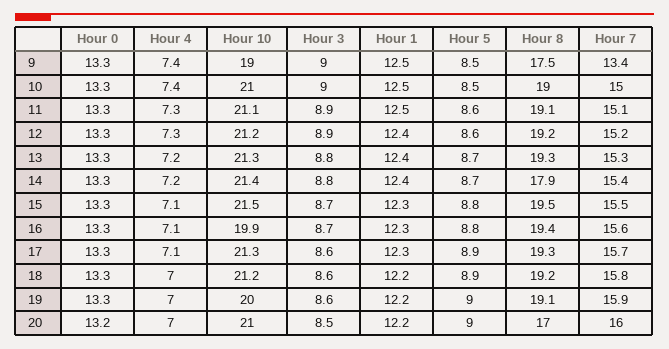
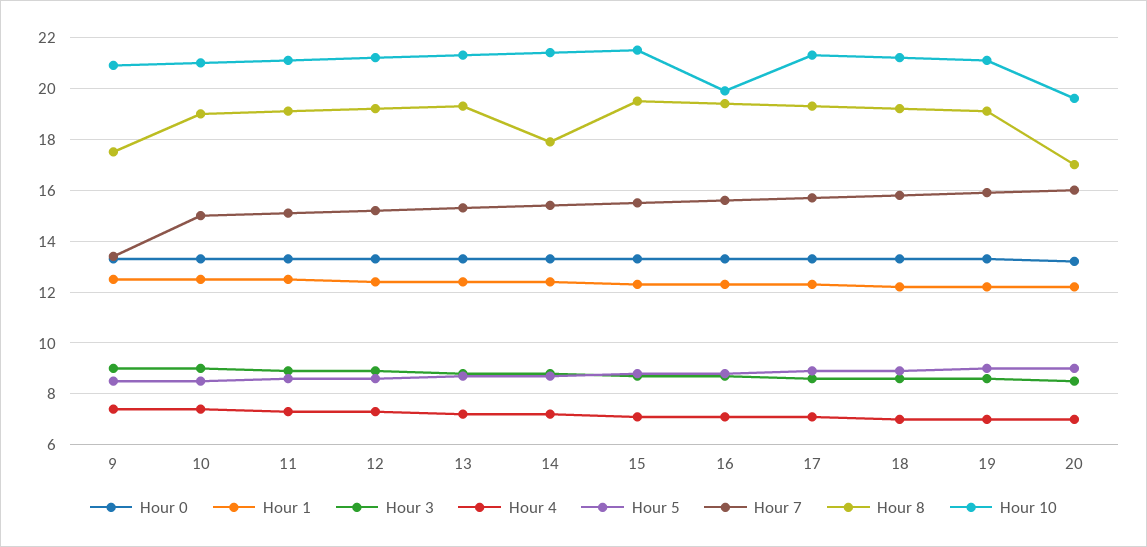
  {
    "Hour 0": {
      "9": 13.3,
      "10": 13.3,
      "11": 13.3,
      "12": 13.3,
      "13": 13.3,
      "14": 13.3,
      "15": 13.3,
      "16": 13.3,
      "17": 13.3,
      "18": 13.3,
      "19": 13.3,
      "20": 13.2
    },
    "Hour 4": {
      "9": 7.4,
      "10": 7.4,
      "11": 7.3,
      "12": 7.3,
      "13": 7.2,
      "14": 7.2,
      "15": 7.1,
      "16": 7.1,
      "17": 7.1,
      "18": 7,
      "19": 7,
      "20": 7
    },
    "Hour 10": {
-     "9": 19,
+     "9": 21,
      "10": 21,
      "11": 21.1,
      "12": 21.2,
      "13": 21.3,
      "14": 21.4,
      "15": 21.5,
      "16": 19.9,
      "17": 21.3,
      "18": 21.2,
-     "19": 20,
+     "19": 21,
-     "20": 21
+     "20": 19.5
    },
    "Hour 3": {
      "9": 9,
      "10": 9,
      "11": 8.9,
      "12": 8.9,
      "13": 8.8,
      "14": 8.8,
      "15": 8.7,
      "16": 8.7,
      "17": 8.6,
      "18": 8.6,
      "19": 8.6,
      "20": 8.5
    },
    "Hour 1": {
      "9": 12.5,
      "10": 12.5,
      "11": 12.5,
      "12": 12.4,
      "13": 12.4,
      "14": 12.4,
      "15": 12.3,
      "16": 12.3,
      "17": 12.3,
      "18": 12.2,
      "19": 12.2,
      "20": 12.2
    },
    "Hour 5": {
      "9": 8.5,
      "10": 8.5,
      "11": 8.6,
      "12": 8.6,
      "13": 8.7,
      "14": 8.7,
      "15": 8.8,
      "16": 8.8,
      "17": 8.9,
      "18": 8.9,
      "19": 9,
      "20": 9
    },
    "Hour 8": {
      "9": 17.5,
      "10": 19,
      "11": 19.1,
      "12": 19.2,
      "13": 19.3,
      "14": 17.9,
      "15": 19.5,
      "16": 19.4,
      "17": 19.3,
      "18": 19.2,
      "19": 19.1,
      "20": 17
    },
    "Hour 7": {
      "9": 13.4,
      "10": 15,
      "11": 15.1,
      "12": 15.2,
      "13": 15.3,
      "14": 15.4,
      "15": 15.5,
      "16": 15.6,
      "17": 15.7,
      "18": 15.8,
      "19": 15.9,
      "20": 16
    }
  }

